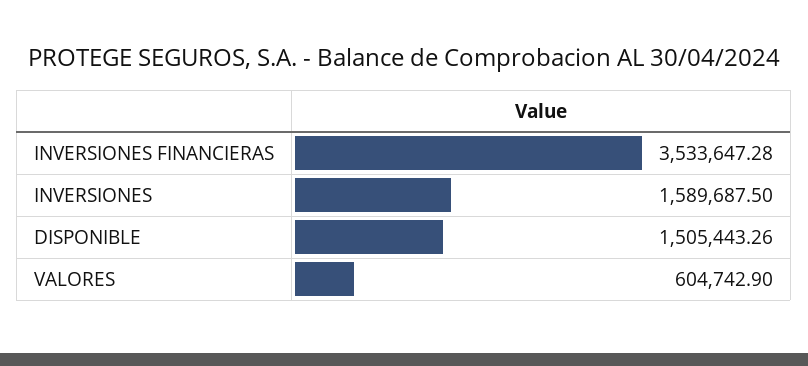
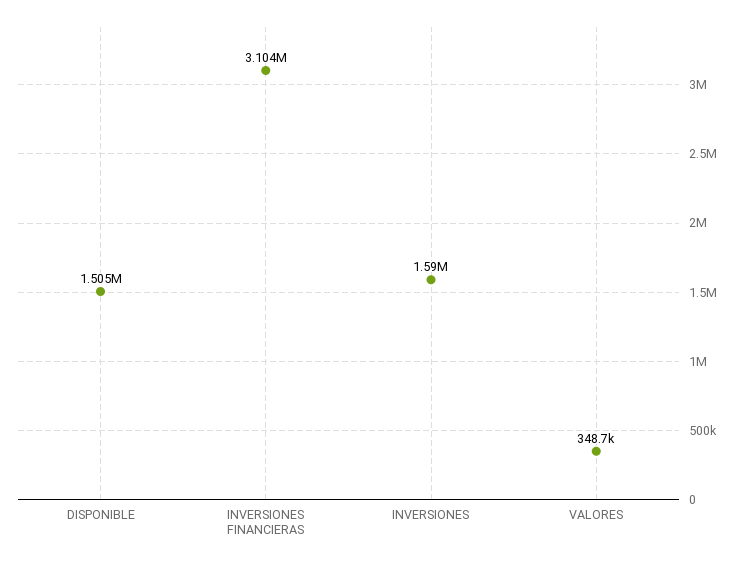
  {
-   "INVERSIONES FINANCIERAS": 3533647.28,
+   "INVERSIONES FINANCIERAS": 3104000,
    "INVERSIONES": 1589687.5,
    "DISPONIBLE": 1505443.26,
-   "VALORES": 604742.9
+   "VALORES": 348700
  }

